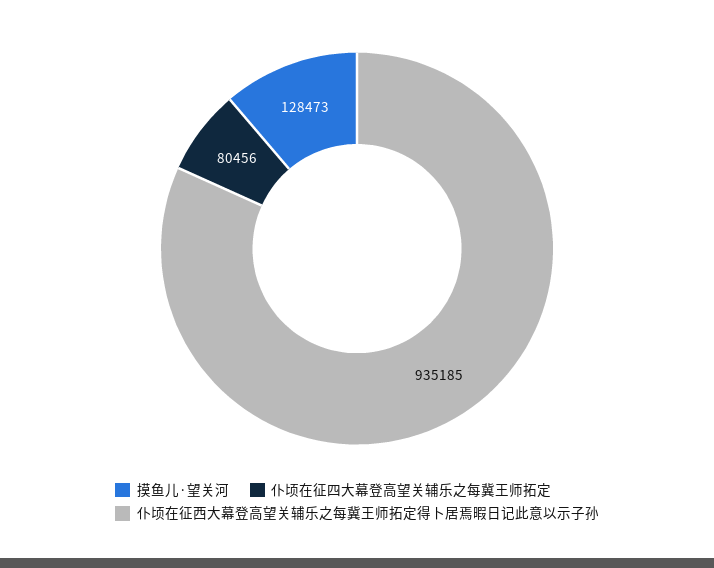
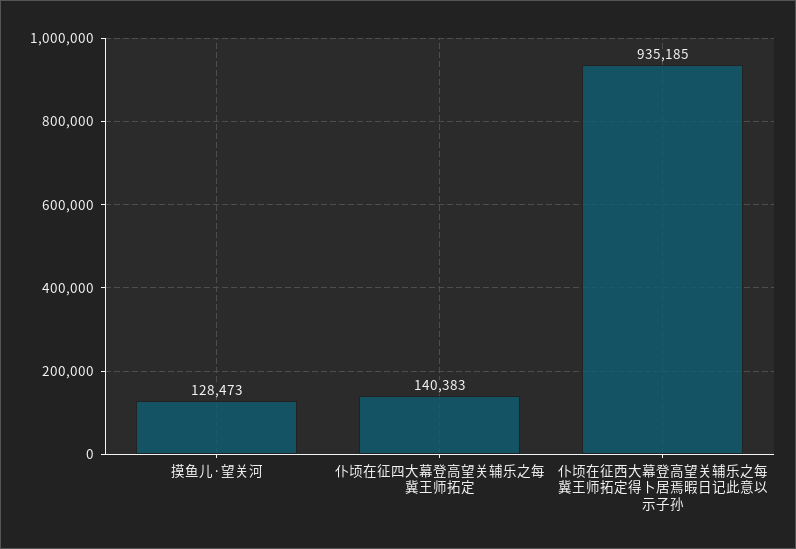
  {
    "摸鱼儿·望关河": 128473,
-   "仆顷在征四大幕登高望关辅乐之每冀王师拓定": 80456,
+   "仆顷在征四大幕登高望关辅乐之每冀王师拓定": 140383,
    "仆顷在征西大幕登高望关辅乐之每冀王师拓定得卜居焉暇日记此意以示子孙": 935185
  }

